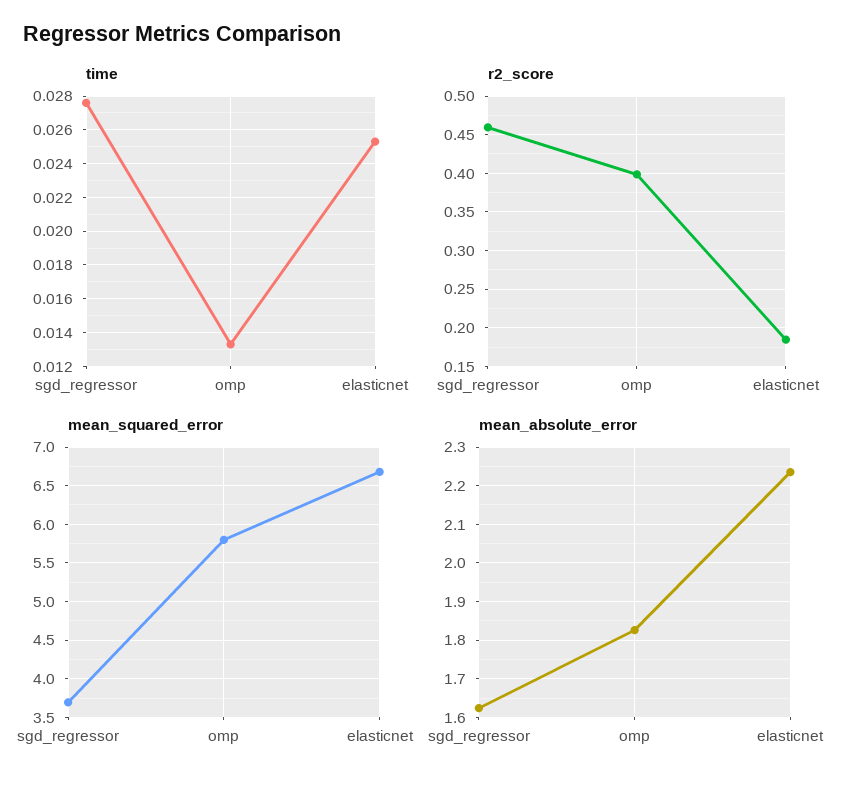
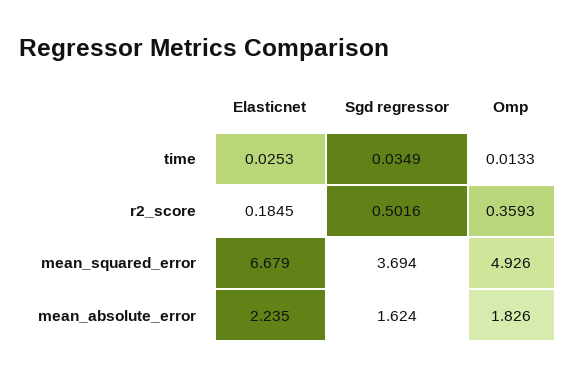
  {
    "time": {
-     "sgd_regressor": 0.0275,
+     "sgd_regressor": 0.0349,
      "omp": 0.0133,
      "elasticnet": 0.0253
    },
    "r2_score": {
-     "sgd_regressor": 0.46,
+     "sgd_regressor": 0.5016,
-     "omp": 0.4,
+     "omp": 0.3593,
      "elasticnet": 0.1845
    },
    "mean_squared_error": {
      "sgd_regressor": 3.694,
-     "omp": 5.8,
+     "omp": 4.926,
      "elasticnet": 6.679
    },
    "mean_absolute_error": {
      "sgd_regressor": 1.624,
      "omp": 1.826,
      "elasticnet": 2.235
    }
  }

